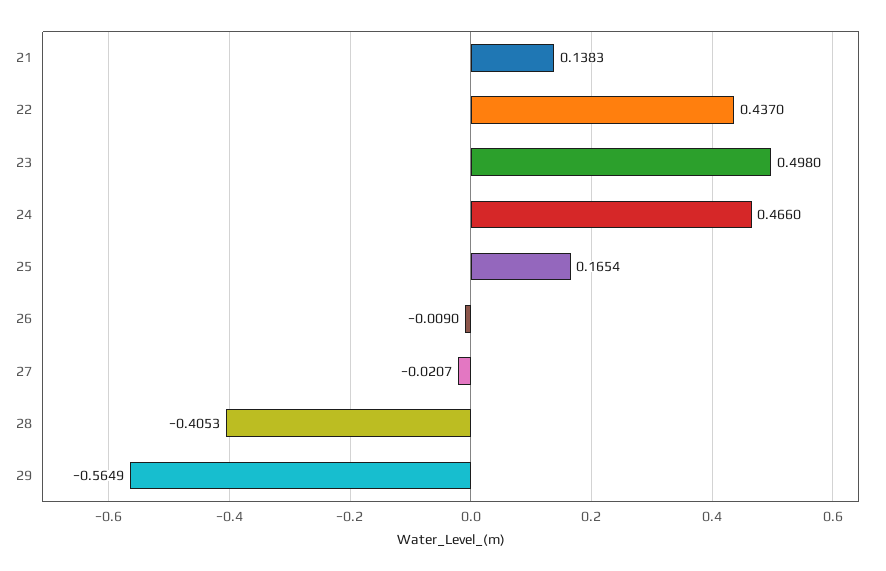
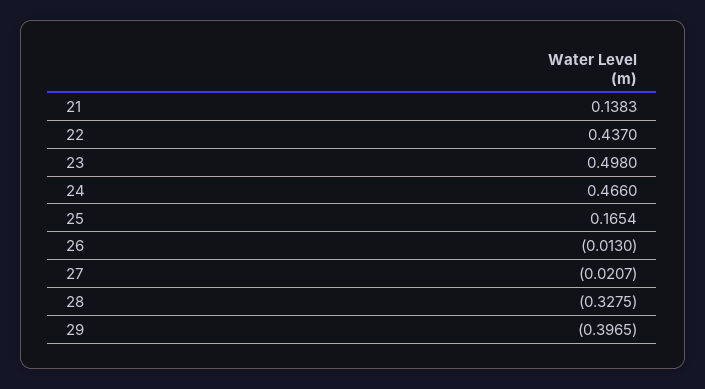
  {
    "21": 0.1383,
    "22": 0.437,
    "23": 0.498,
    "24": 0.466,
    "25": 0.1654,
-   "26": -0.009,
+   "26": -0.013,
    "27": -0.0207,
-   "28": -0.4053,
+   "28": -0.3275,
-   "29": -0.5649
+   "29": -0.3965
  }

